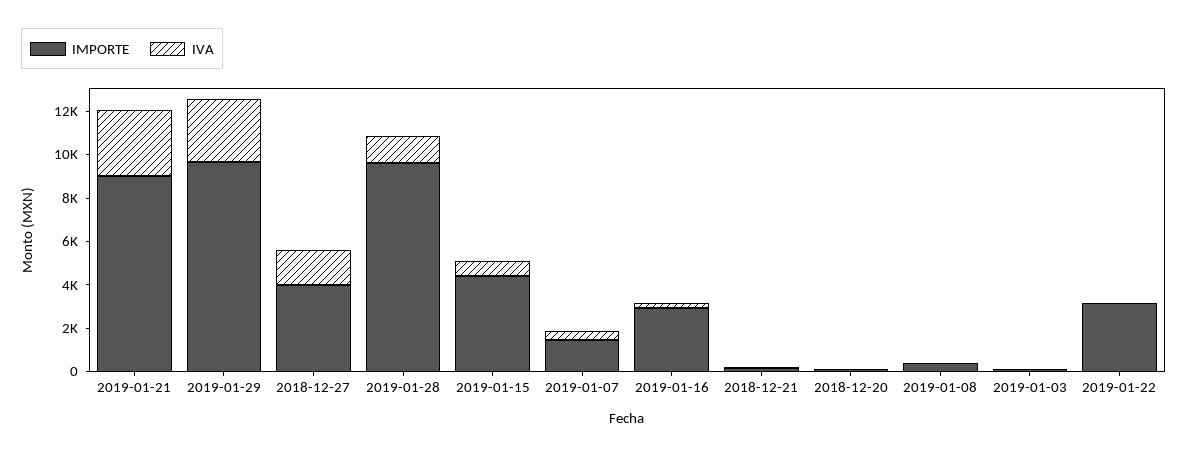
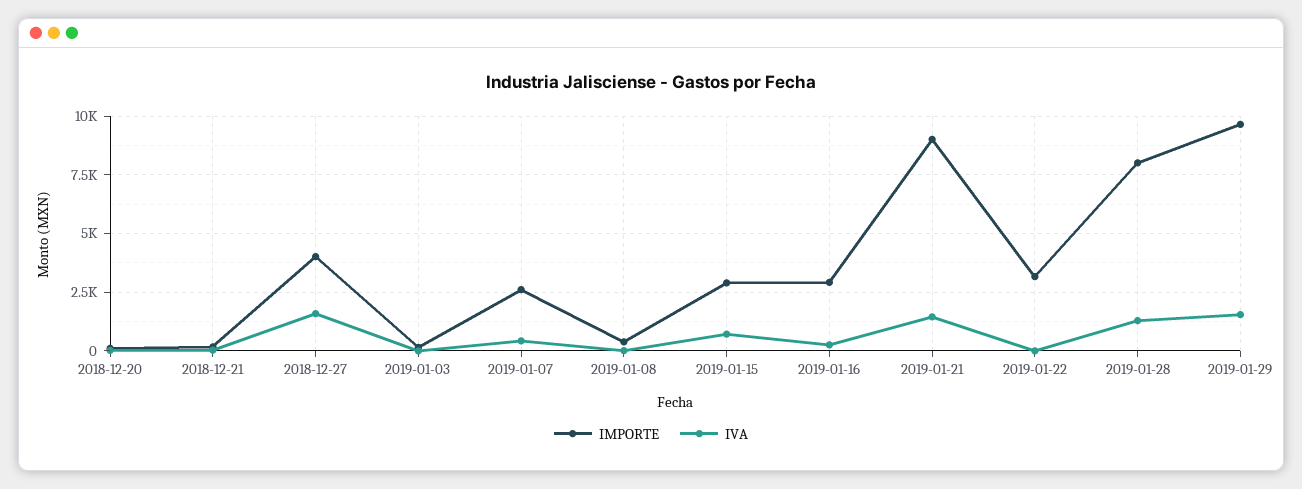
  {
    "IMPORTE": {
      "2019-01-21": 9000,
      "2019-01-29": 9500,
      "2018-12-27": 4000,
-     "2019-01-28": 9500,
+     "2019-01-28": 8000,
-     "2019-01-15": 4500,
+     "2019-01-15": 3000,
-     "2019-01-07": 1500,
+     "2019-01-07": 2500,
      "2019-01-16": 3000,
      "2018-12-21": 0,
      "2018-12-20": 0,
      "2019-01-08": 500,
      "2019-01-03": 0,
      "2019-01-22": 3000
    },
    "IVA": {
-     "2019-01-21": 3000,
+     "2019-01-21": 1500,
-     "2019-01-29": 3000,
+     "2019-01-29": 1500,
      "2018-12-27": 1500,
      "2019-01-28": 1500,
      "2019-01-15": 500,
      "2019-01-07": 500,
      "2019-01-16": 500,
      "2018-12-21": 0,
      "2018-12-20": 0,
      "2019-01-08": 0,
      "2019-01-03": 0,
      "2019-01-22": 0
    }
  }

